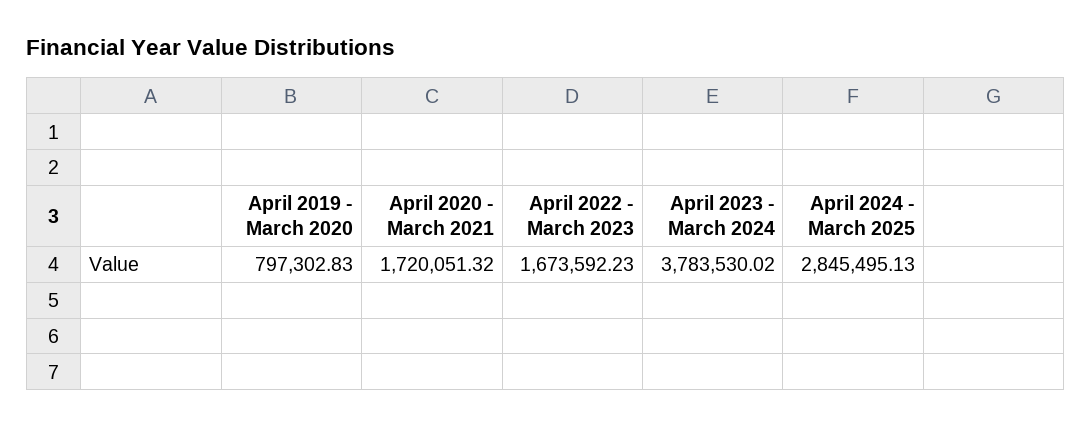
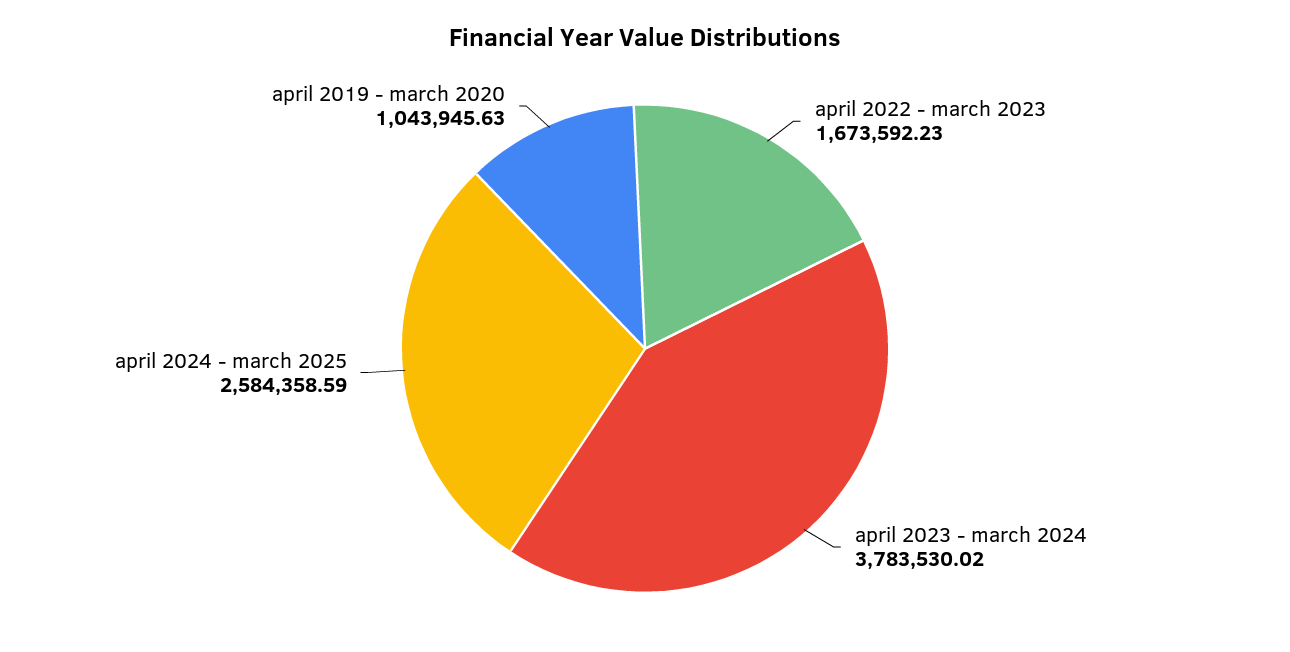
  {
-   "April 2019 - March 2020": 797302.83,
+   "April 2019 - March 2020": 1043945.63,
-   "April 2020 - March 2021": 1720051.32,
    "April 2022 - March 2023": 1673592.23,
    "April 2023 - March 2024": 3783530.02,
-   "April 2024 - March 2025": 2845495.13
+   "April 2024 - March 2025": 2584358.59
  }

